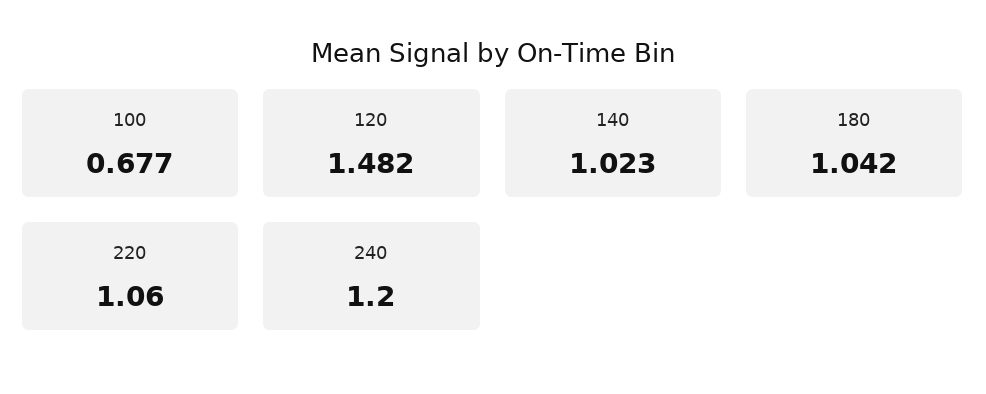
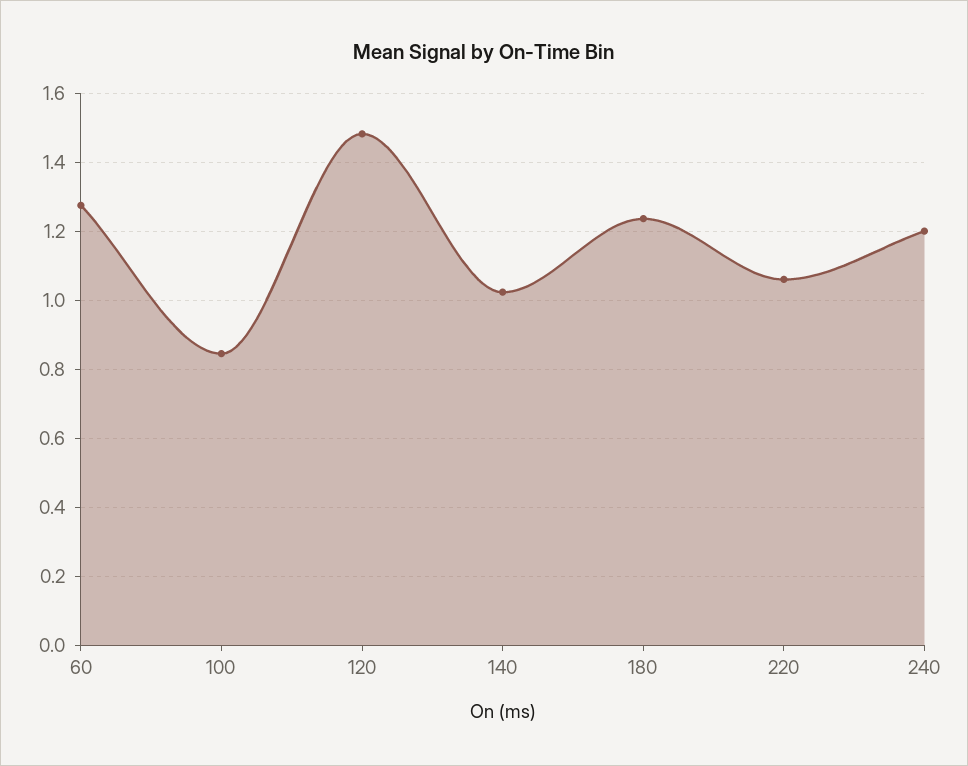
  {
-   "100": 0.677,
+   "100": 0.84,
    "120": 1.482,
    "140": 1.023,
-   "180": 1.042,
+   "180": 1.24,
    "220": 1.06,
-   "240": 1.2
+   "240": 1.2,
+   "60": 1.28
  }

